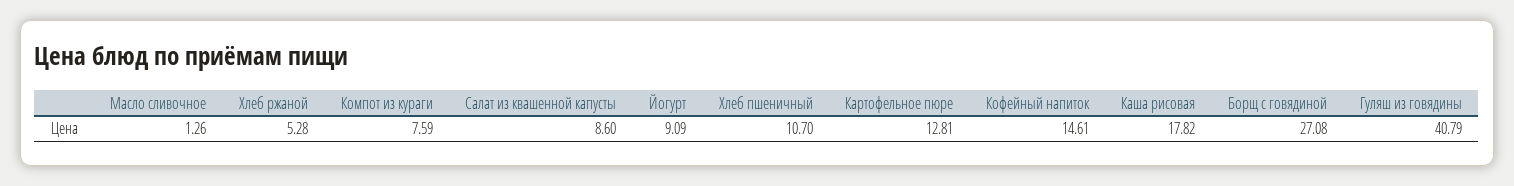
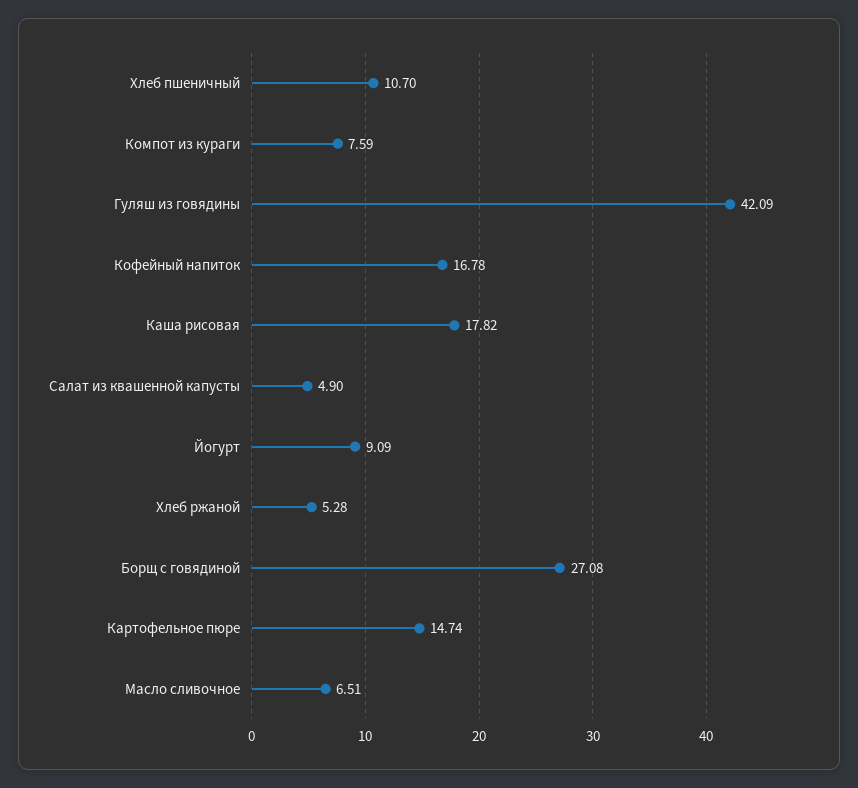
  {
-   "Масло сливочное": 1.26,
+   "Масло сливочное": 6.51,
    "Хлеб ржаной": 5.28,
    "Компот из кураги": 7.59,
-   "Салат из квашенной капусты": 8.6,
+   "Салат из квашенной капусты": 4.9,
    "Йогурт": 9.09,
    "Хлеб пшеничный": 10.7,
-   "Картофельное пюре": 12.81,
+   "Картофельное пюре": 14.74,
-   "Кофейный напиток": 14.61,
+   "Кофейный напиток": 16.78,
    "Каша рисовая": 17.82,
    "Борщ с говядиной": 27.08,
-   "Гуляш из говядины": 40.79
+   "Гуляш из говядины": 42.09
  }

